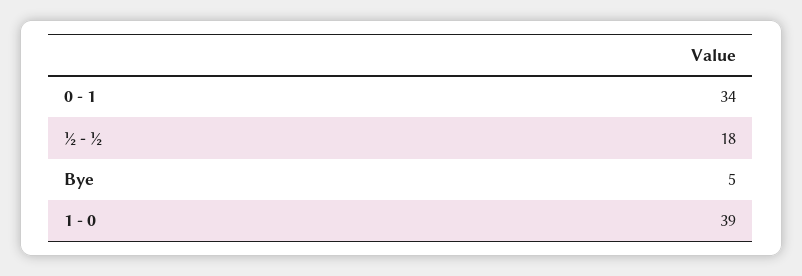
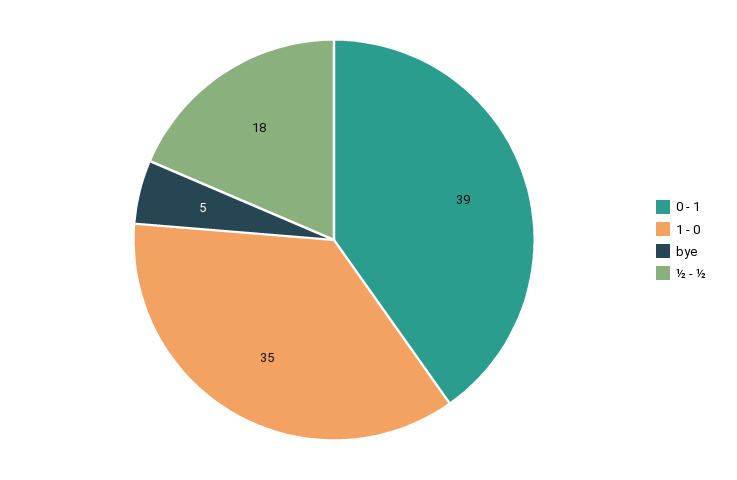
  {
-   "0 - 1": 34,
+   "0 - 1": 39,
    "½ - ½": 18,
    "Bye": 5,
-   "1 - 0": 39
+   "1 - 0": 35
  }

